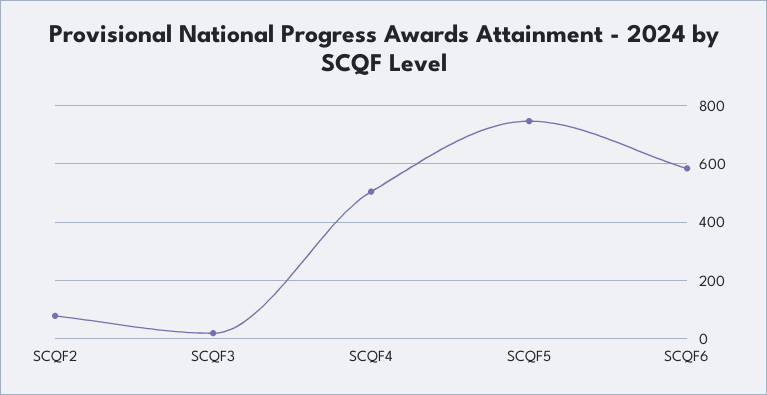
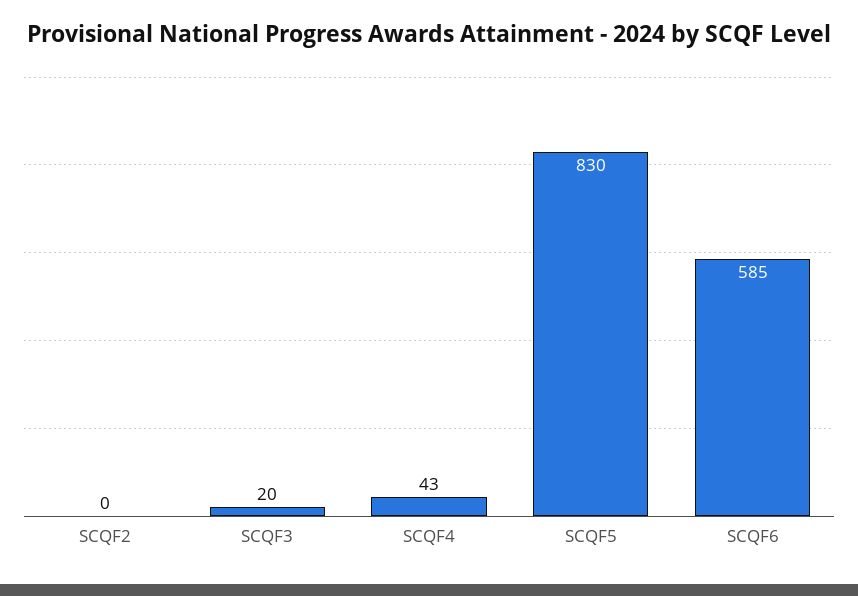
  {
-   "SCQF2": 75,
+   "SCQF2": 0,
    "SCQF3": 20,
-   "SCQF4": 500,
+   "SCQF4": 43,
-   "SCQF5": 750,
+   "SCQF5": 830,
    "SCQF6": 585
  }

